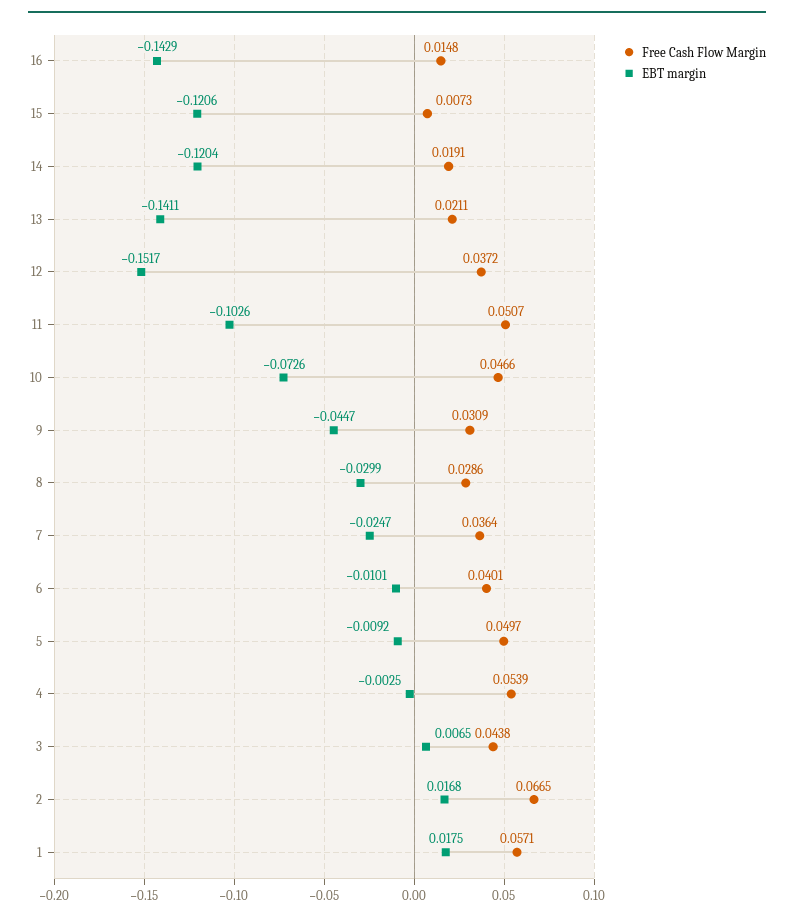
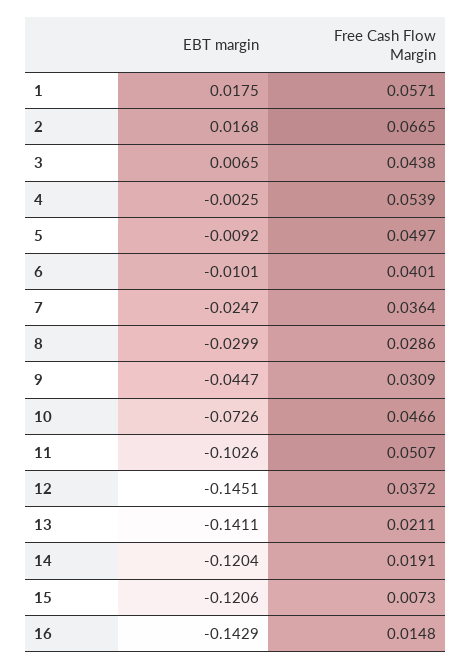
  {
    "Free Cash Flow Margin": {
      "16": 0.0148,
      "15": 0.0073,
      "14": 0.0191,
      "13": 0.0211,
      "12": 0.0372,
      "11": 0.0507,
      "10": 0.0466,
      "9": 0.0309,
      "8": 0.0286,
      "7": 0.0364,
      "6": 0.0401,
      "5": 0.0497,
      "4": 0.0539,
      "3": 0.0438,
      "2": 0.0665,
      "1": 0.0571
    },
    "EBT margin": {
      "16": -0.1429,
      "15": -0.1206,
      "14": -0.1204,
      "13": -0.1411,
-     "12": -0.1517,
+     "12": -0.1451,
      "11": -0.1026,
      "10": -0.0726,
      "9": -0.0447,
      "8": -0.0299,
      "7": -0.0247,
      "6": -0.0101,
      "5": -0.0092,
      "4": -0.0025,
      "3": 0.0065,
      "2": 0.0168,
      "1": 0.0175
    }
  }

